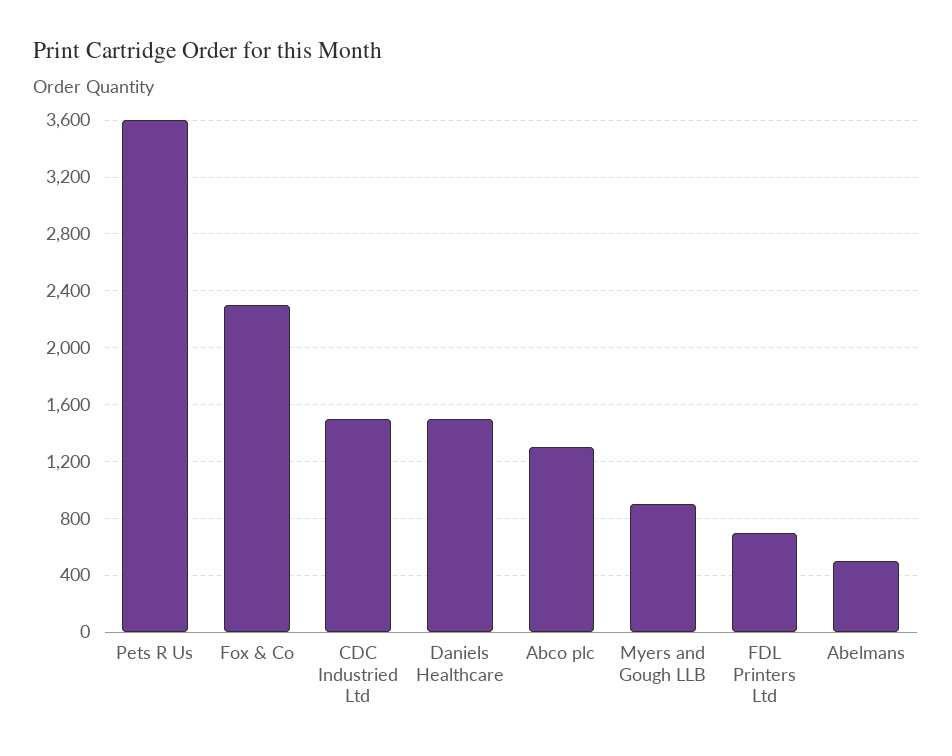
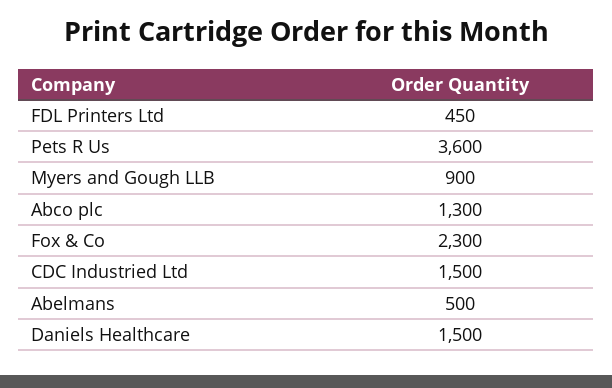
  {
    "Pets R Us": 3600,
    "Fox & Co": 2300,
    "CDC Industried Ltd": 1500,
    "Daniels Healthcare": 1500,
    "Abco plc": 1300,
    "Myers and Gough LLB": 900,
-   "FDL Printers Ltd": 700,
+   "FDL Printers Ltd": 450,
    "Abelmans": 500
  }

